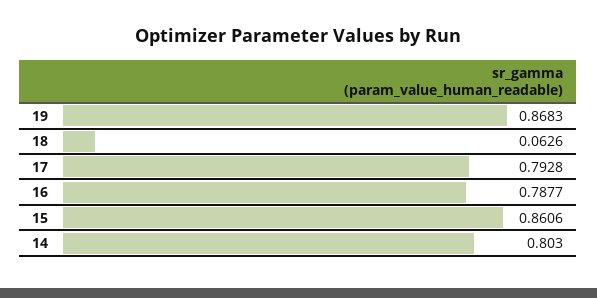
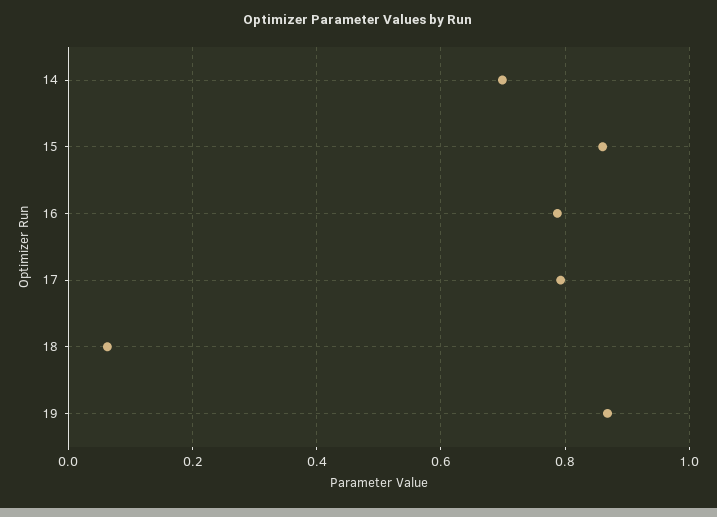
  {
    "19": 0.8683,
    "18": 0.0626,
    "17": 0.7928,
    "16": 0.7877,
    "15": 0.8606,
-   "14": 0.803
+   "14": 0.7
  }

